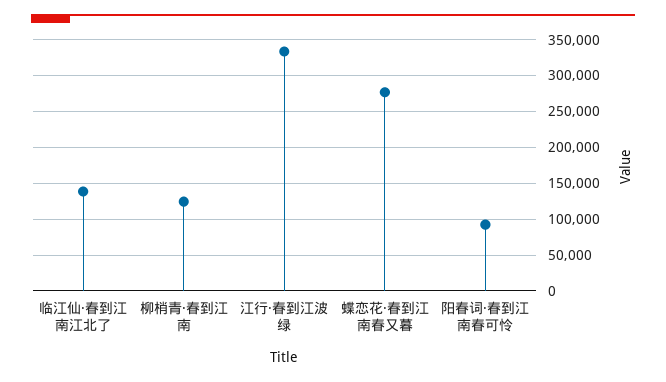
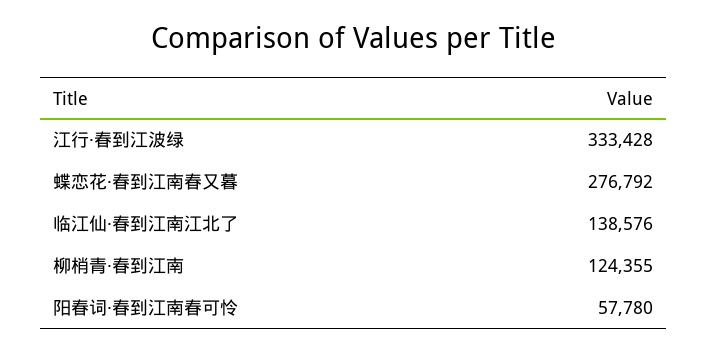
  {
    "临江仙·春到江南江北了": 138576,
    "柳梢青·春到江南": 124355,
    "江行·春到江波绿": 333428,
    "蝶恋花·春到江南春又暮": 276792,
-   "阳春词·春到江南春可怜": 90000
+   "阳春词·春到江南春可怜": 57780
  }

